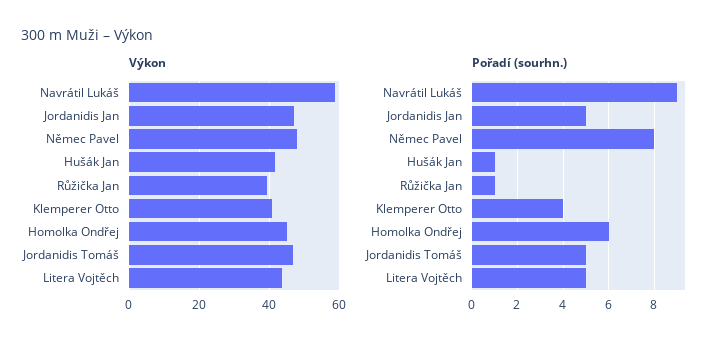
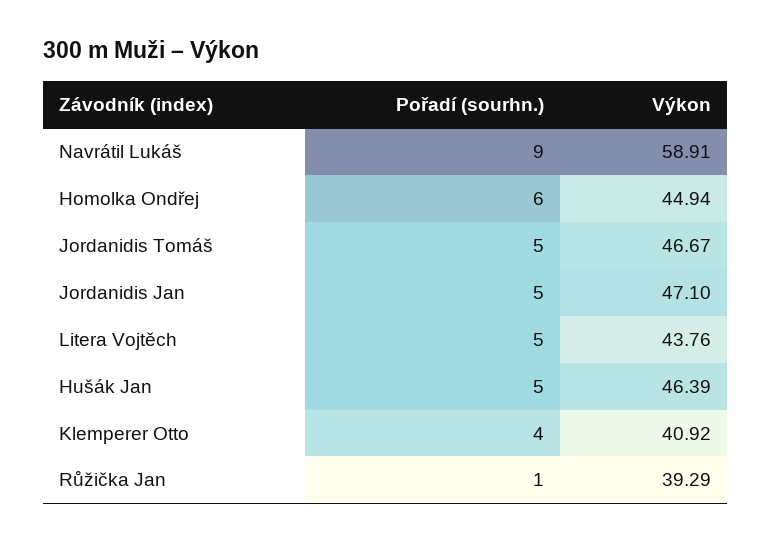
  {
    "Výkon": {
      "Navrátil Lukáš": 58.91,
      "Jordanidis Jan": 47.1,
-     "Němec Pavel": 48,
-     "Hušák Jan": 42,
+     "Hušák Jan": 46.39,
      "Růžička Jan": 39.29,
      "Klemperer Otto": 40.92,
      "Homolka Ondřej": 44.94,
      "Jordanidis Tomáš": 46.67,
      "Litera Vojtěch": 43.76
    },
    "Pořadí (sourhn.)": {
      "Navrátil Lukáš": 9,
      "Jordanidis Jan": 5,
-     "Němec Pavel": 8,
-     "Hušák Jan": 1,
+     "Hušák Jan": 5,
      "Růžička Jan": 1,
      "Klemperer Otto": 4,
      "Homolka Ondřej": 6,
      "Jordanidis Tomáš": 5,
      "Litera Vojtěch": 5
    }
  }

